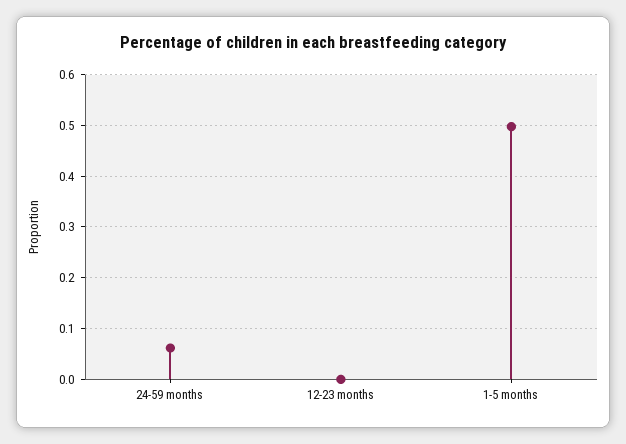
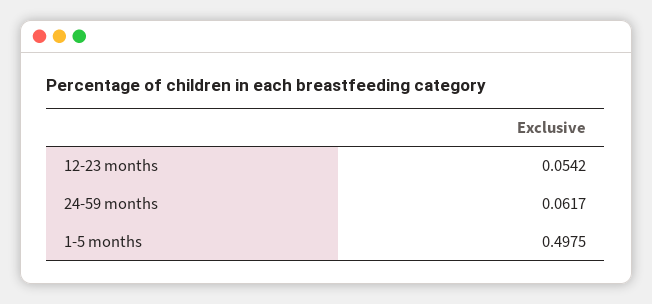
  {
    "24-59 months": 0.0617,
-   "12-23 months": 0,
+   "12-23 months": 0.0542,
    "1-5 months": 0.4975
  }

